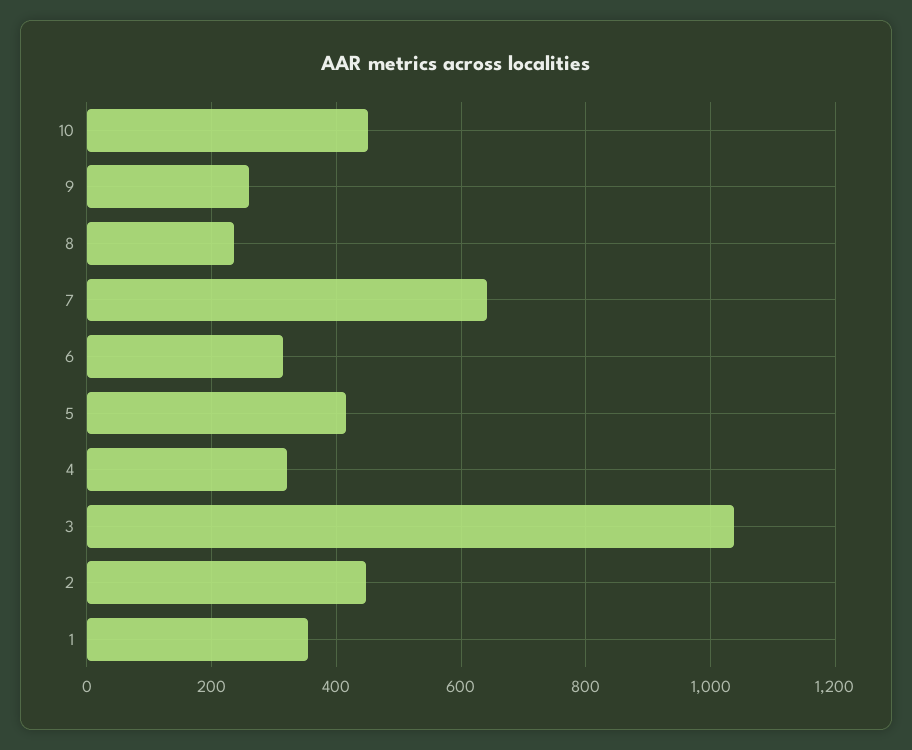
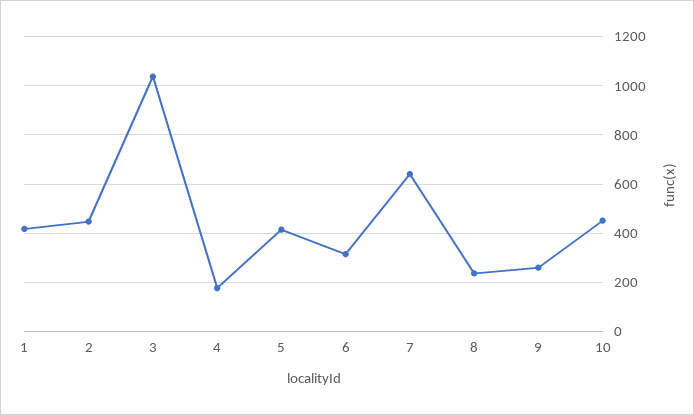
  {
    "10": 460,
    "9": 260,
    "8": 240,
    "7": 640,
    "6": 320,
    "5": 420,
-   "4": 320,
+   "4": 175,
    "3": 1040,
    "2": 440,
-   "1": 360
+   "1": 425
  }

